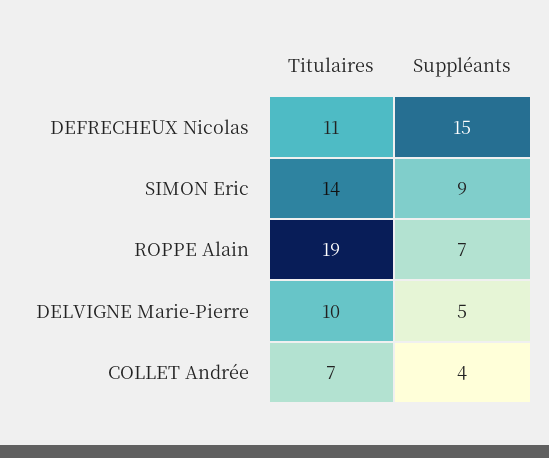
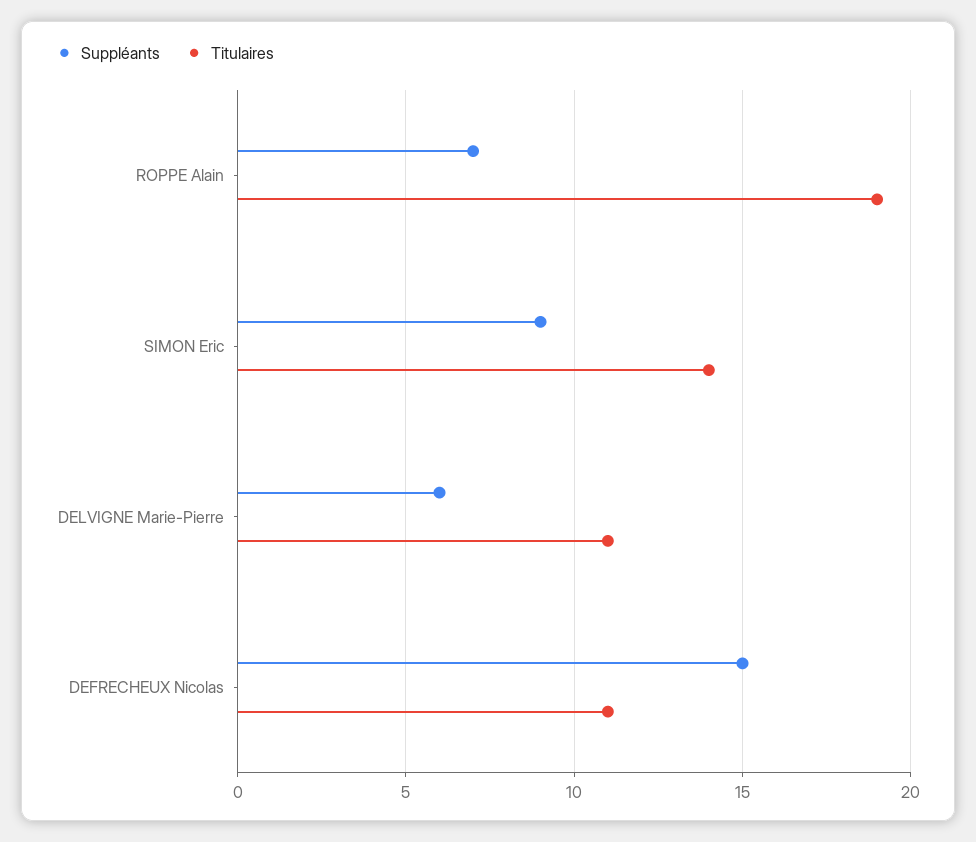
  {
    "Titulaires": {
      "DEFRECHEUX Nicolas": 11,
      "SIMON Eric": 14,
      "ROPPE Alain": 19,
-     "DELVIGNE Marie-Pierre": 10,
+     "DELVIGNE Marie-Pierre": 11
-     "COLLET Andrée": 7
    },
    "Suppléants": {
      "DEFRECHEUX Nicolas": 15,
      "SIMON Eric": 9,
      "ROPPE Alain": 7,
-     "DELVIGNE Marie-Pierre": 5,
+     "DELVIGNE Marie-Pierre": 6
-     "COLLET Andrée": 4
    }
  }

